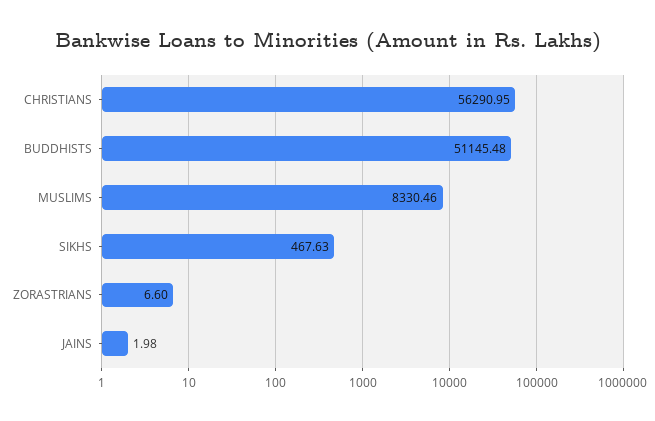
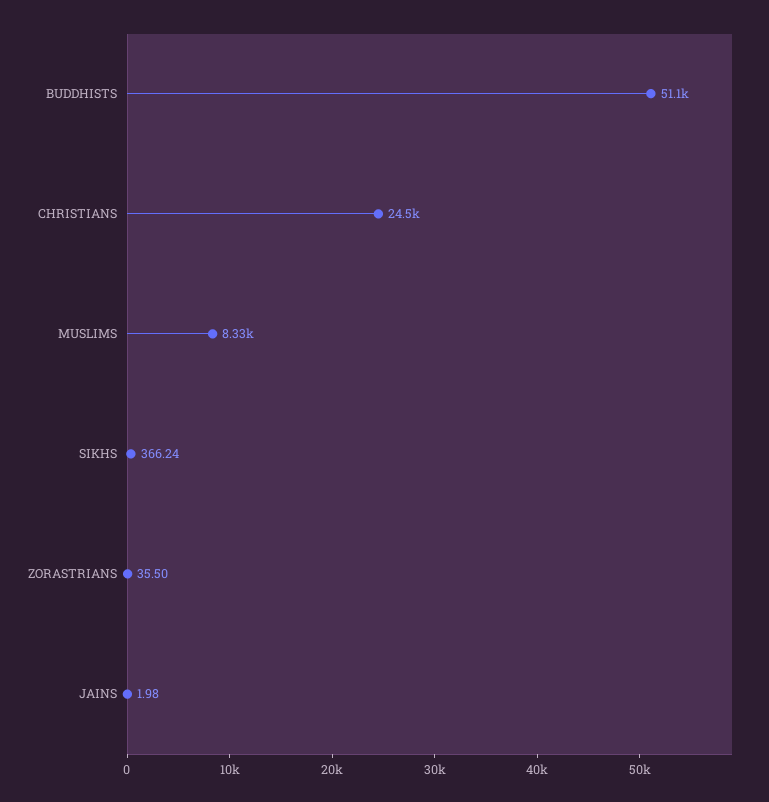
  {
-   "CHRISTIANS": 56290.95,
+   "CHRISTIANS": 24500,
    "BUDDHISTS": 51145.48,
    "MUSLIMS": 8330.46,
-   "SIKHS": 467.63,
+   "SIKHS": 366.24,
-   "ZORASTRIANS": 6.6,
+   "ZORASTRIANS": 35.5,
    "JAINS": 1.98
  }

